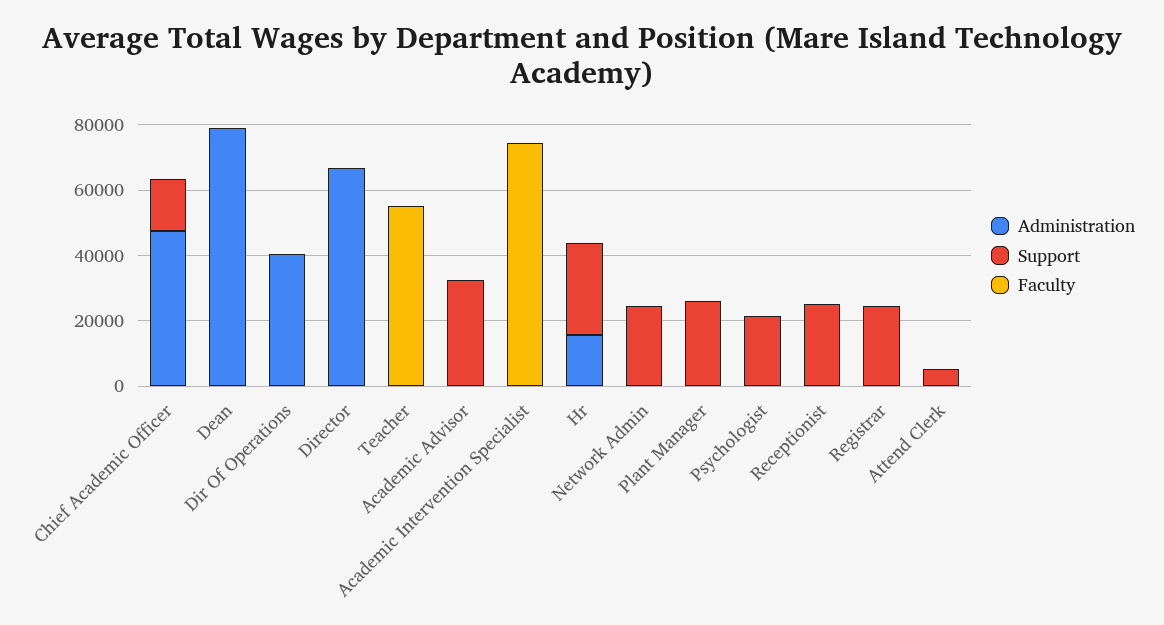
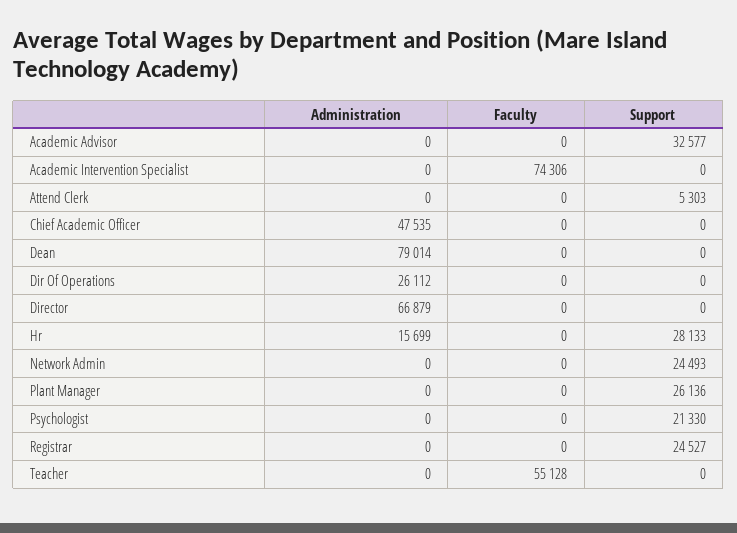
  {
    "Administration": {
      "Chief Academic Officer": 47535,
      "Dean": 79014,
-     "Dir Of Operations": 40000,
+     "Dir Of Operations": 26112,
      "Director": 66879,
      "Teacher": 0,
      "Academic Advisor": 0,
      "Academic Intervention Specialist": 0,
      "Hr": 15699,
      "Network Admin": 0,
      "Plant Manager": 0,
      "Psychologist": 0,
-     "Receptionist": 0,
      "Registrar": 0,
      "Attend Clerk": 0
    },
    "Support": {
-     "Chief Academic Officer": 15000,
+     "Chief Academic Officer": 0,
      "Dean": 0,
      "Dir Of Operations": 0,
      "Director": 0,
      "Teacher": 0,
      "Academic Advisor": 32577,
      "Academic Intervention Specialist": 0,
      "Hr": 28133,
      "Network Admin": 24493,
      "Plant Manager": 26136,
      "Psychologist": 21330,
-     "Receptionist": 25000,
      "Registrar": 24527,
      "Attend Clerk": 5303
    },
    "Faculty": {
      "Chief Academic Officer": 0,
      "Dean": 0,
      "Dir Of Operations": 0,
      "Director": 0,
      "Teacher": 55128,
      "Academic Advisor": 0,
      "Academic Intervention Specialist": 74306,
      "Hr": 0,
      "Network Admin": 0,
      "Plant Manager": 0,
      "Psychologist": 0,
-     "Receptionist": 0,
      "Registrar": 0,
      "Attend Clerk": 0
    }
  }

